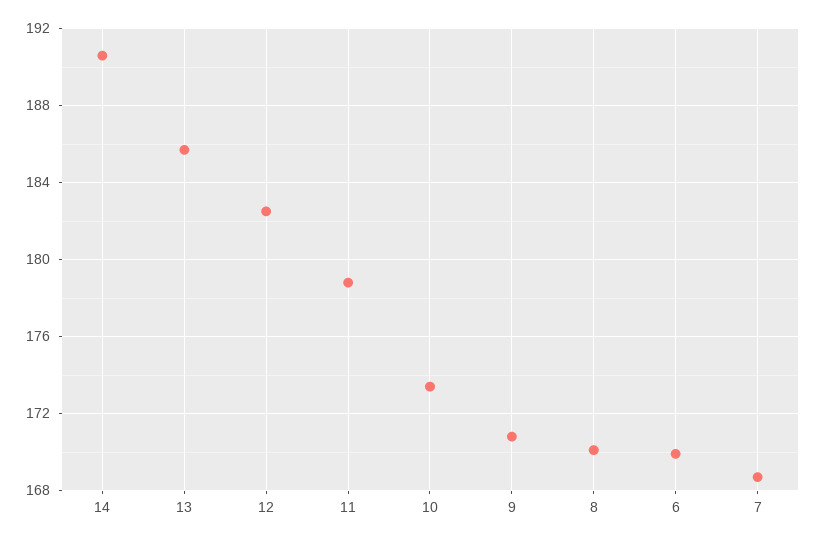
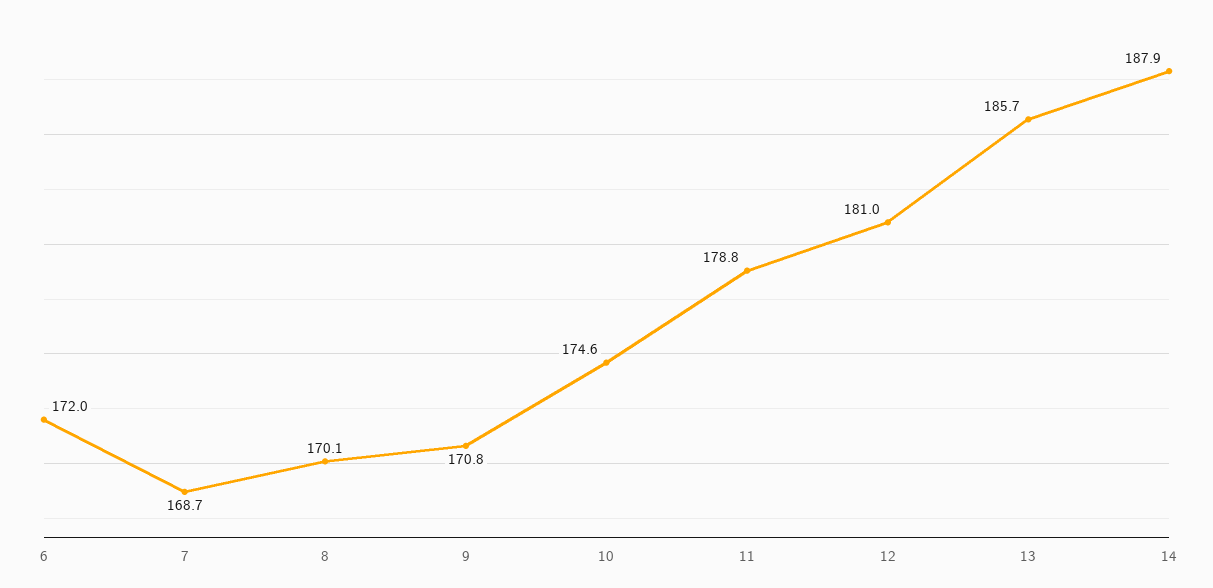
  {
-   "14": 190.5,
+   "14": 187.9,
    "13": 185.7,
-   "12": 182.5,
+   "12": 181,
    "11": 178.8,
-   "10": 173.5,
+   "10": 174.6,
    "9": 170.8,
    "8": 170.1,
-   "6": 170,
+   "6": 172,
    "7": 168.7
  }

